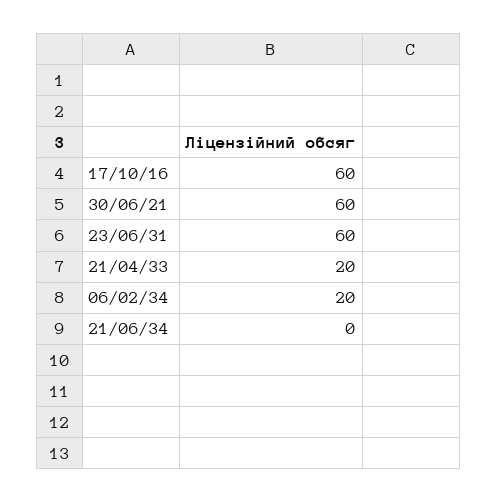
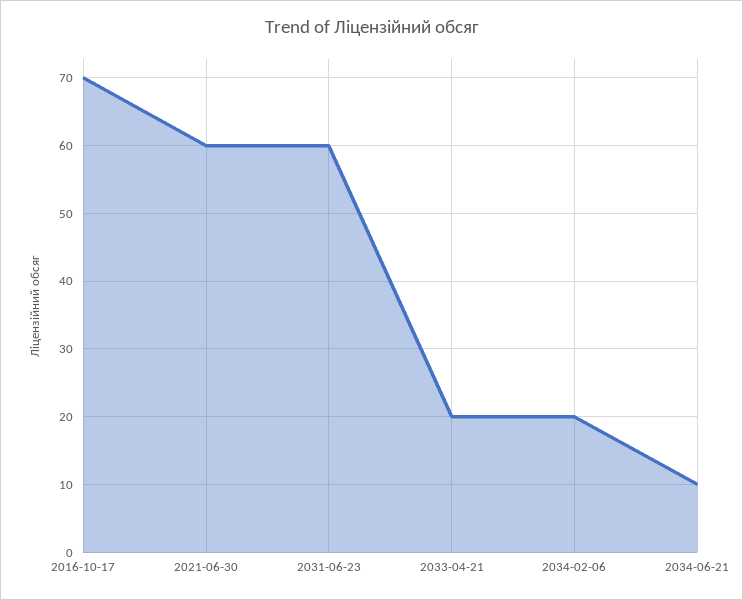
  {
-   "17/10/16": 60,
+   "17/10/16": 70,
    "30/06/21": 60,
    "23/06/31": 60,
    "21/04/33": 20,
    "06/02/34": 20,
-   "21/06/34": 0
+   "21/06/34": 10
  }

